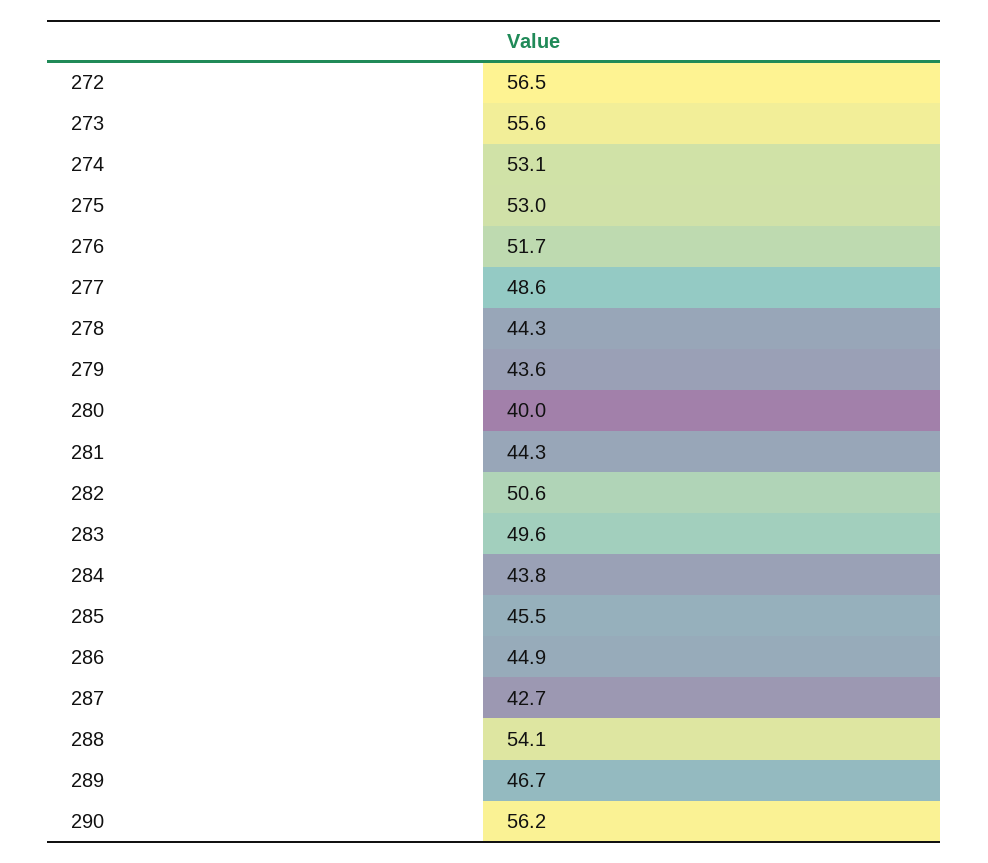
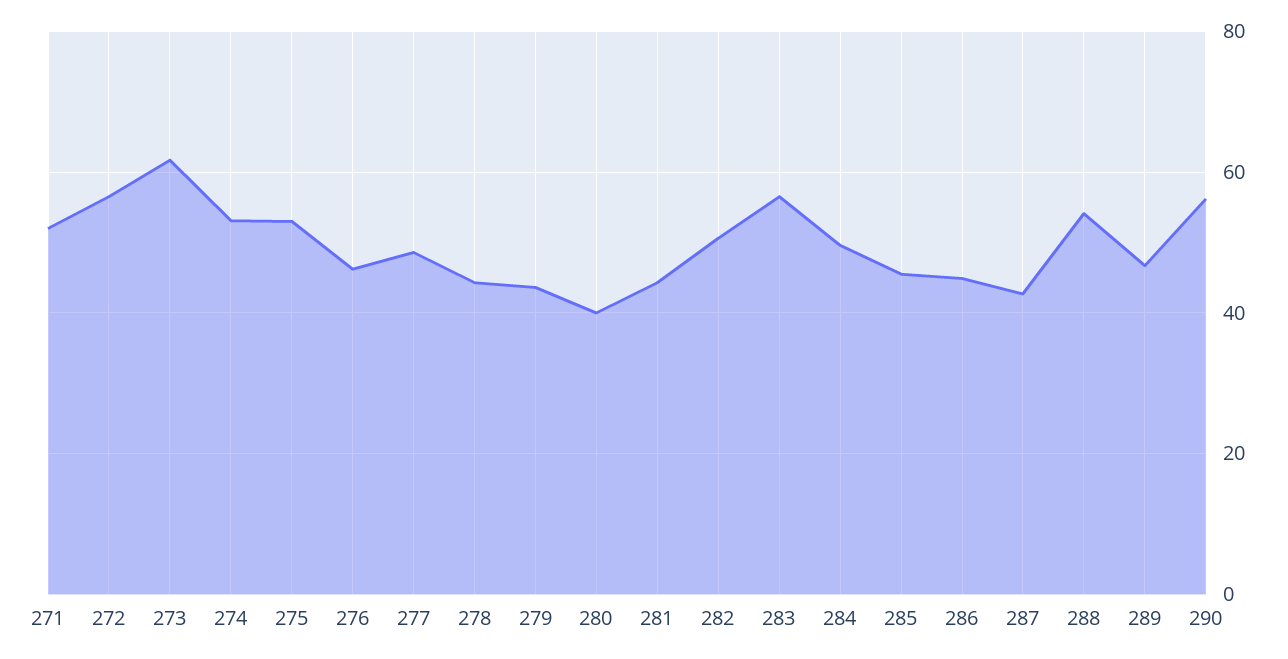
  {
    "272": 56.5,
-   "273": 55.6,
+   "273": 62,
    "274": 53.1,
    "275": 53,
-   "276": 51.7,
+   "276": 46,
    "277": 48.6,
    "278": 44.3,
    "279": 43.6,
    "280": 40,
    "281": 44.3,
    "282": 50.6,
-   "283": 49.6,
+   "283": 56,
-   "284": 43.8,
+   "284": 50,
    "285": 45.5,
    "286": 44.9,
    "287": 42.7,
    "288": 54.1,
    "289": 46.7,
-   "290": 56.2
+   "290": 56.2,
+   "271": 52
  }

